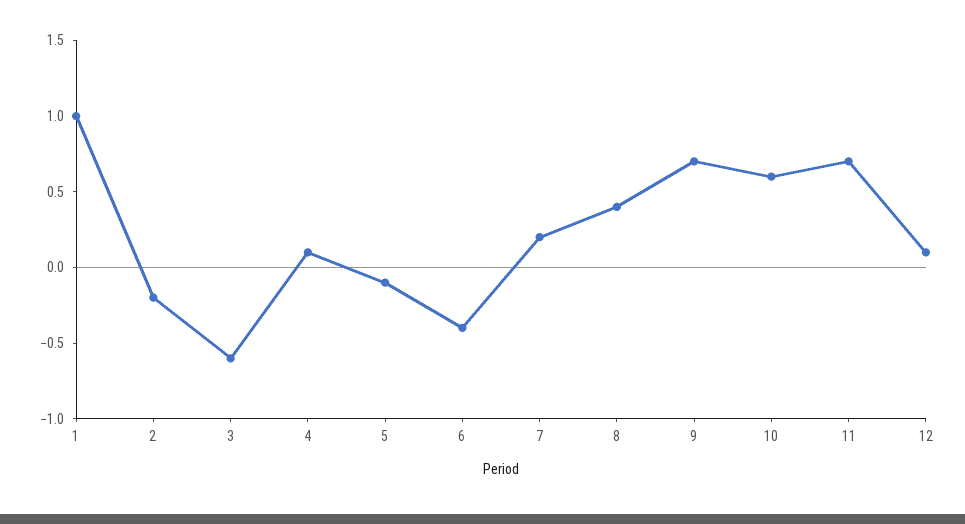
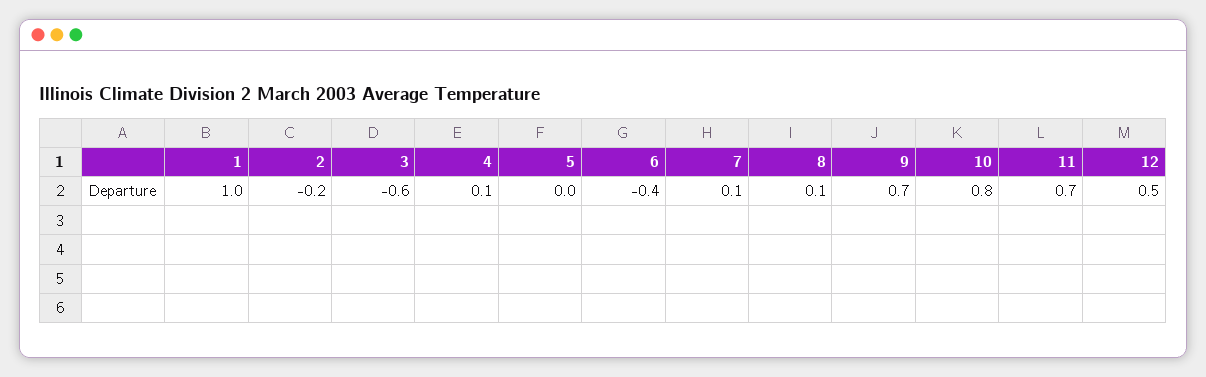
  {
    "1": 1,
    "2": -0.2,
    "3": -0.6,
    "4": 0.1,
-   "5": -0.1,
+   "5": 0,
    "6": -0.4,
-   "7": 0.2,
+   "7": 0.1,
-   "8": 0.4,
+   "8": 0.1,
    "9": 0.7,
-   "10": 0.6,
+   "10": 0.8,
    "11": 0.7,
-   "12": 0.1
+   "12": 0.5
  }

